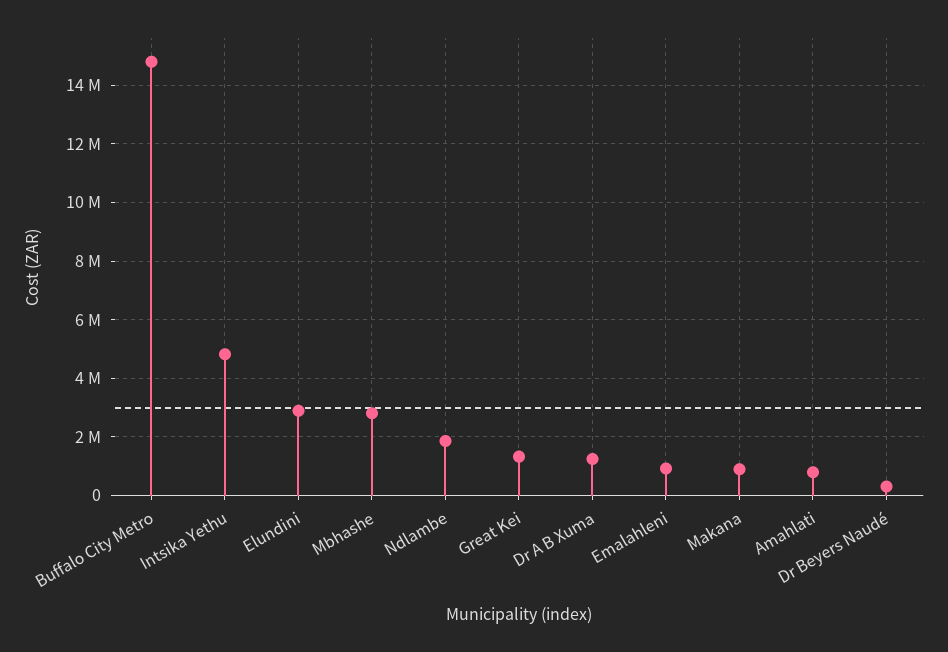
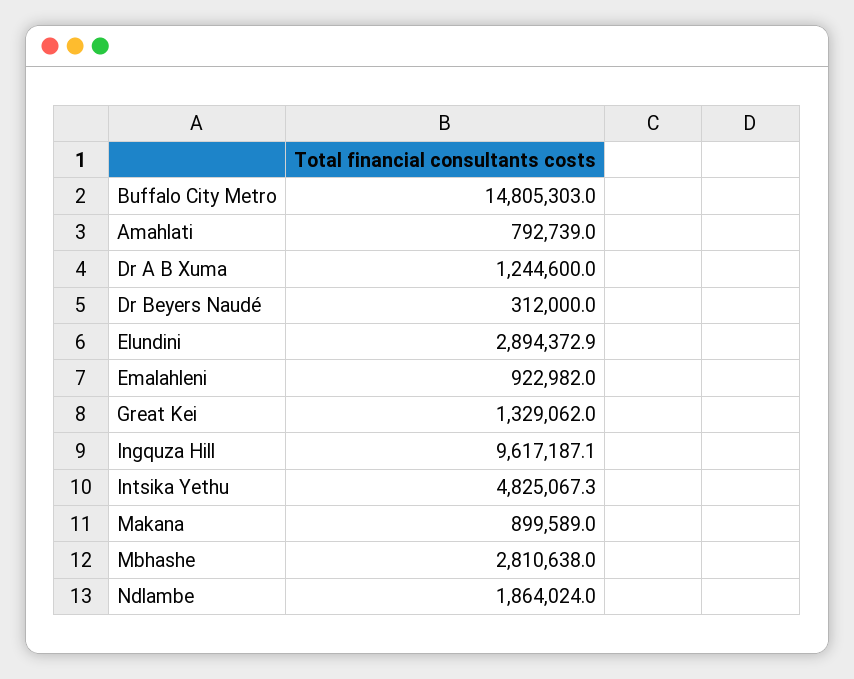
  {
    "Buffalo City Metro": 14805303,
    "Intsika Yethu": 4825067.3,
    "Elundini": 2894372.9,
    "Mbhashe": 2810638,
    "Ndlambe": 1864024,
    "Great Kei": 1329062,
    "Dr A B Xuma": 1244600,
    "Emalahleni": 922982,
    "Makana": 899589,
    "Amahlati": 792739,
-   "Dr Beyers Naudé": 312000
+   "Dr Beyers Naudé": 312000,
+   "Ingquza Hill": 9617187.1
  }

